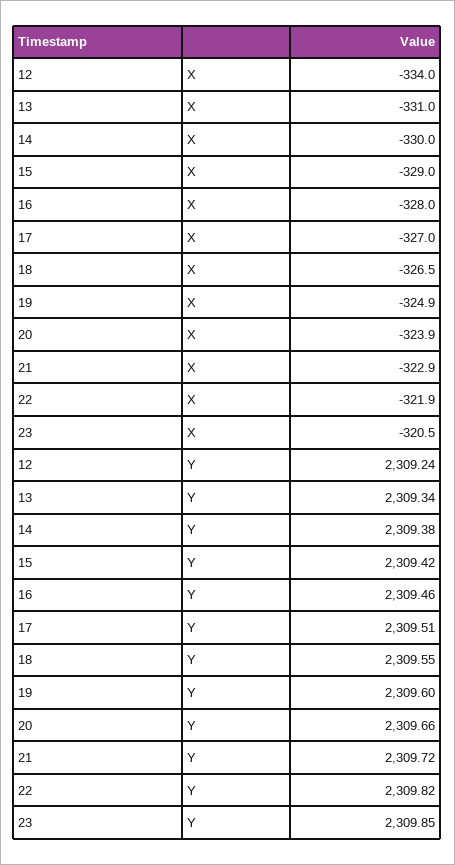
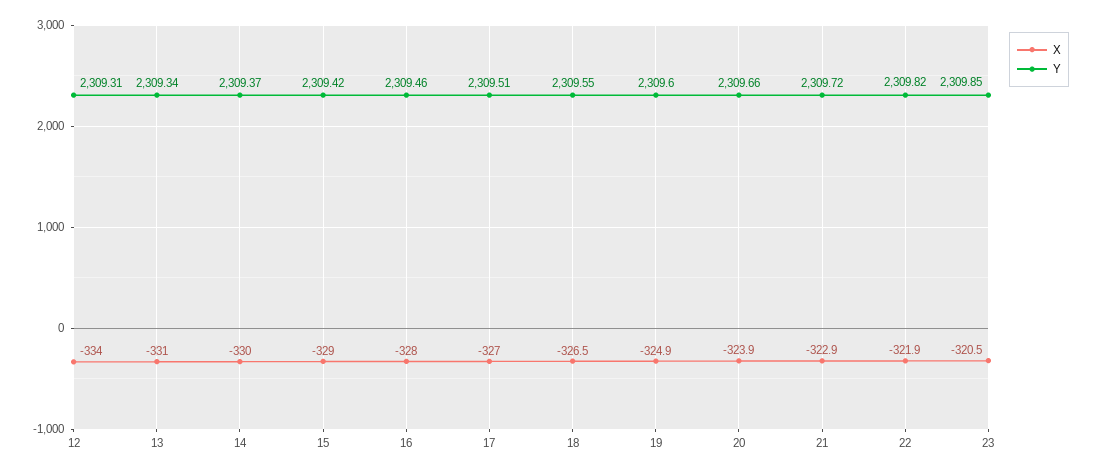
  {
    "X": {
      "12": -334,
      "13": -331,
      "14": -330,
      "15": -329,
      "16": -328,
      "17": -327,
      "18": -326.5,
      "19": -324.9,
      "20": -323.9,
      "21": -322.9,
      "22": -321.9,
      "23": -320.5
    },
    "Y": {
-     "12": 2309.24,
+     "12": 2309.31,
      "13": 2309.34,
-     "14": 2309.38,
+     "14": 2309.37,
      "15": 2309.42,
      "16": 2309.46,
      "17": 2309.51,
      "18": 2309.55,
      "19": 2309.6,
      "20": 2309.66,
      "21": 2309.72,
      "22": 2309.82,
      "23": 2309.85
    }
  }

